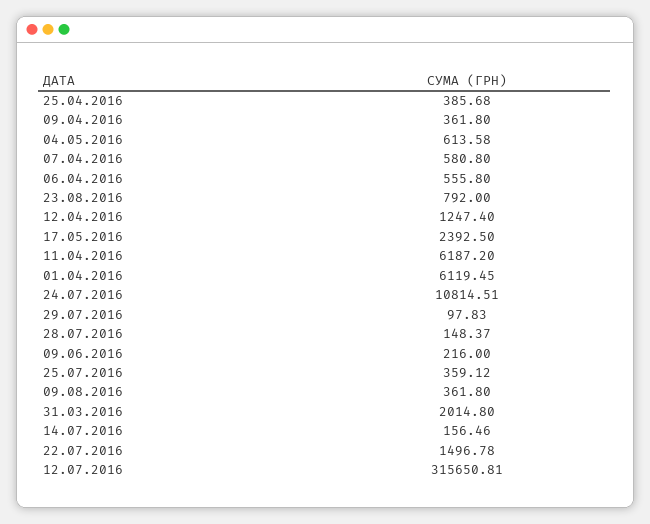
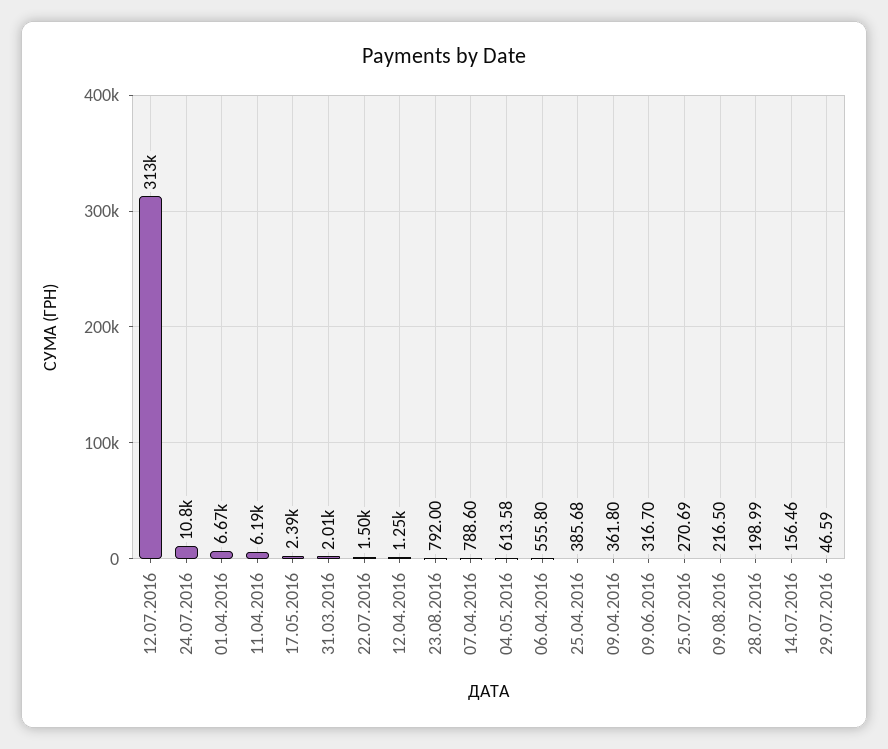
  {
    "25.04.2016": 385.68,
    "09.04.2016": 361.8,
    "04.05.2016": 613.58,
-   "07.04.2016": 580.8,
+   "07.04.2016": 788.6,
    "06.04.2016": 555.8,
    "23.08.2016": 792,
    "12.04.2016": 1247.4,
    "17.05.2016": 2392.5,
    "11.04.2016": 6187.2,
-   "01.04.2016": 6119.45,
+   "01.04.2016": 6670,
    "24.07.2016": 10814.51,
-   "29.07.2016": 97.83,
+   "29.07.2016": 46.59,
-   "28.07.2016": 148.37,
+   "28.07.2016": 198.99,
-   "09.06.2016": 216,
+   "09.06.2016": 316.7,
-   "25.07.2016": 359.12,
+   "25.07.2016": 270.69,
-   "09.08.2016": 361.8,
+   "09.08.2016": 216.5,
    "31.03.2016": 2014.8,
    "14.07.2016": 156.46,
    "22.07.2016": 1496.78,
-   "12.07.2016": 315650.81
+   "12.07.2016": 313000
  }

